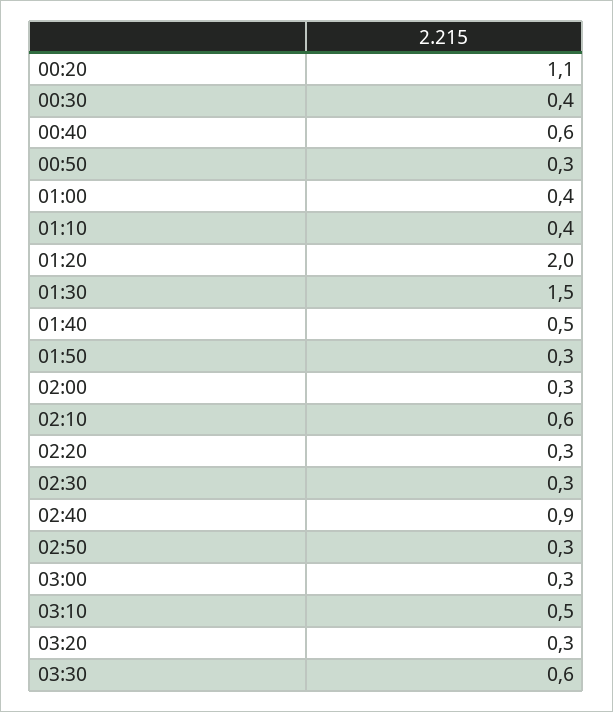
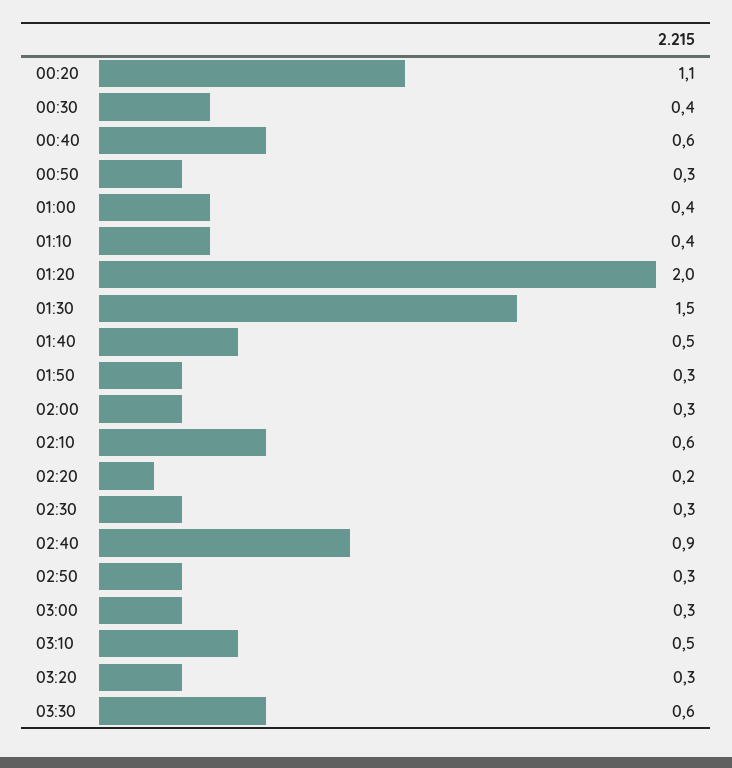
  {
    "00:20": 1.1,
    "00:30": 0.4,
    "00:40": 0.6,
    "00:50": 0.3,
    "01:00": 0.4,
    "01:10": 0.4,
    "01:20": 2,
    "01:30": 1.5,
    "01:40": 0.5,
    "01:50": 0.3,
    "02:00": 0.3,
    "02:10": 0.6,
-   "02:20": 0.3,
+   "02:20": 0.2,
    "02:30": 0.3,
    "02:40": 0.9,
    "02:50": 0.3,
    "03:00": 0.3,
    "03:10": 0.5,
    "03:20": 0.3,
    "03:30": 0.6
  }

